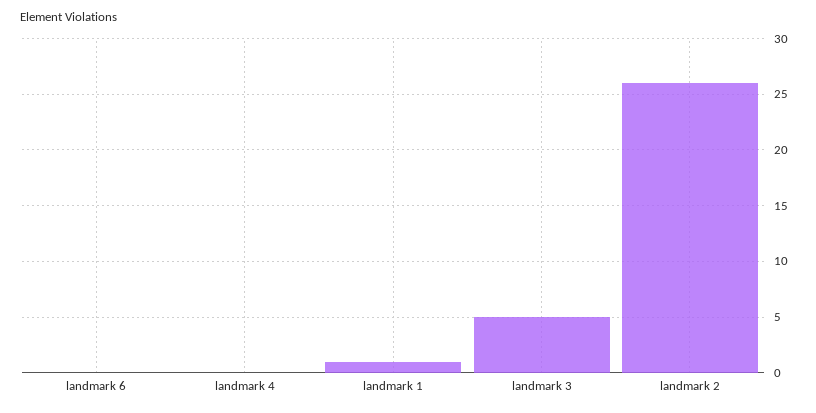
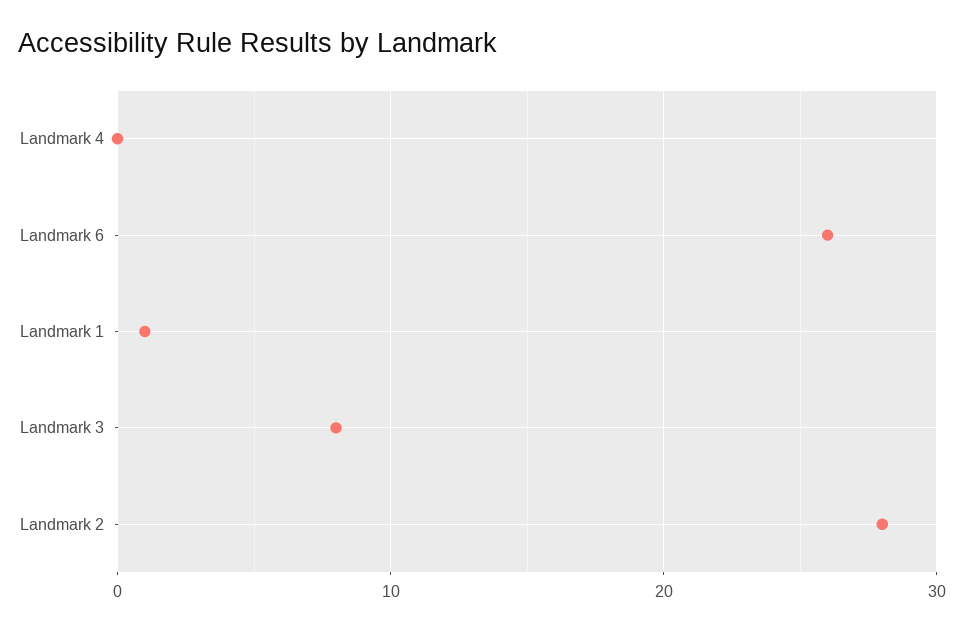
  {
-   "landmark 6": 0,
+   "landmark 6": 26,
    "landmark 4": 0,
    "landmark 1": 1,
-   "landmark 3": 5,
+   "landmark 3": 8,
-   "landmark 2": 26
+   "landmark 2": 28
  }

